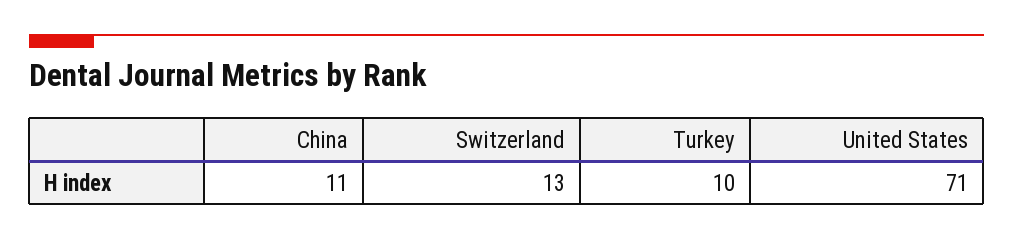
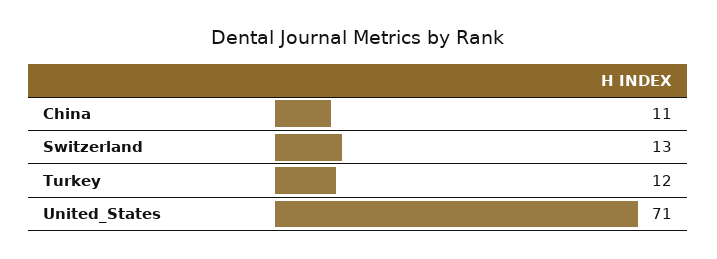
  {
    "China": 11,
    "Switzerland": 13,
-   "Turkey": 10,
+   "Turkey": 12,
    "United States": 71
  }

